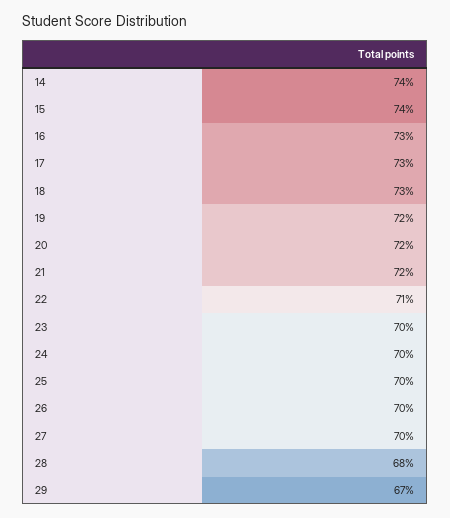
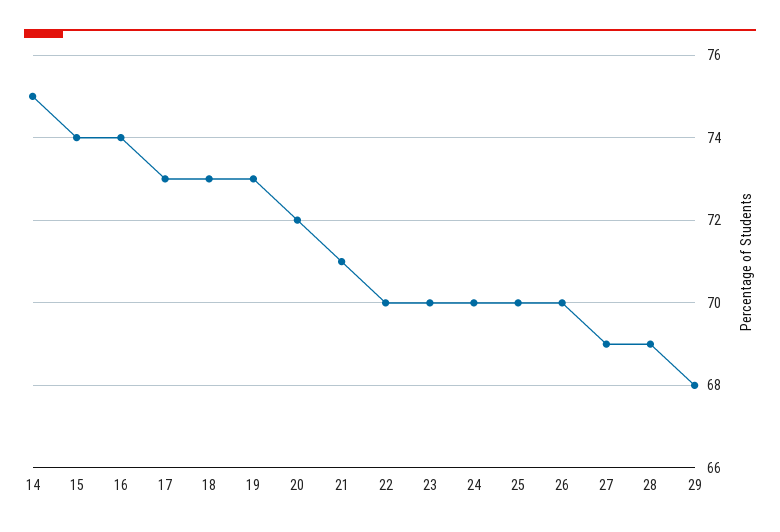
  {
-   "14": 74,
+   "14": 75,
    "15": 74,
-   "16": 73,
+   "16": 74,
    "17": 73,
    "18": 73,
-   "19": 72,
+   "19": 73,
    "20": 72,
-   "21": 72,
+   "21": 71,
-   "22": 71,
+   "22": 70,
    "23": 70,
    "24": 70,
    "25": 70,
    "26": 70,
-   "27": 70,
+   "27": 69,
-   "28": 68,
+   "28": 69,
-   "29": 67
+   "29": 68
  }

